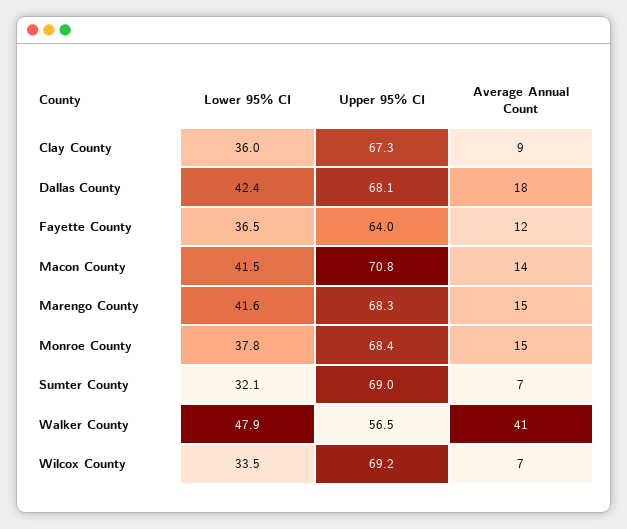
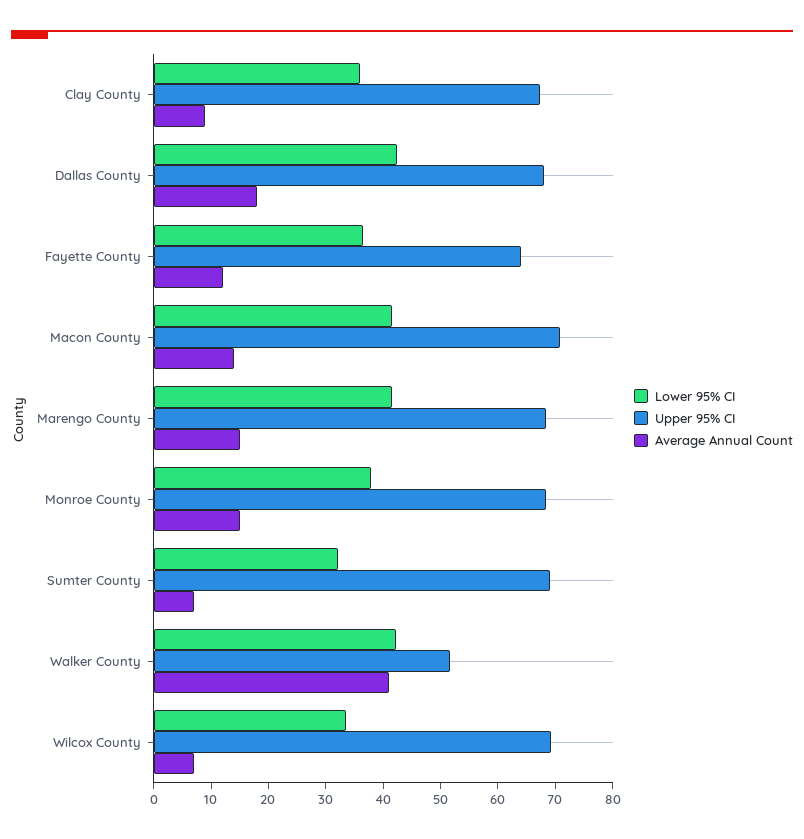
  {
    "Lower 95% CI": {
      "Clay County": 36,
      "Dallas County": 42.4,
      "Fayette County": 36.5,
      "Macon County": 41.5,
      "Marengo County": 41.6,
      "Monroe County": 37.8,
      "Sumter County": 32.1,
-     "Walker County": 47.9,
+     "Walker County": 42,
      "Wilcox County": 33.5
    },
    "Upper 95% CI": {
      "Clay County": 67.3,
      "Dallas County": 68.1,
      "Fayette County": 64,
      "Macon County": 70.8,
      "Marengo County": 68.3,
      "Monroe County": 68.4,
      "Sumter County": 69,
-     "Walker County": 56.5,
+     "Walker County": 52,
      "Wilcox County": 69.2
    },
    "Average Annual Count": {
      "Clay County": 9,
      "Dallas County": 18,
      "Fayette County": 12,
      "Macon County": 14,
      "Marengo County": 15,
      "Monroe County": 15,
      "Sumter County": 7,
      "Walker County": 41,
      "Wilcox County": 7
    }
  }

